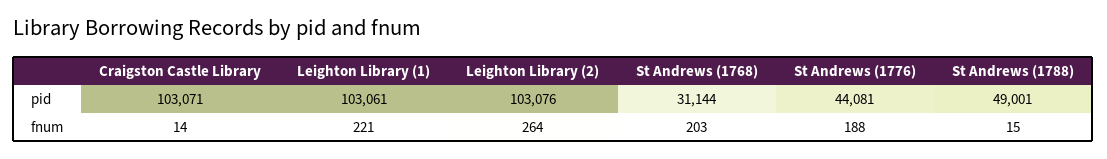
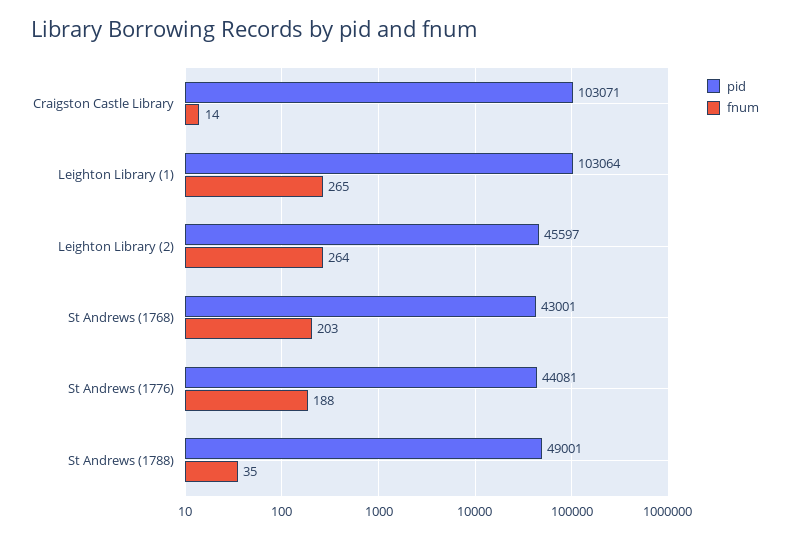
  {
    "pid": {
      "Craigston Castle Library": 103071,
-     "Leighton Library (1)": 103061,
+     "Leighton Library (1)": 103064,
-     "Leighton Library (2)": 103076,
+     "Leighton Library (2)": 45597,
-     "St Andrews (1768)": 31144,
+     "St Andrews (1768)": 43001,
      "St Andrews (1776)": 44081,
      "St Andrews (1788)": 49001
    },
    "fnum": {
      "Craigston Castle Library": 14,
-     "Leighton Library (1)": 221,
+     "Leighton Library (1)": 265,
      "Leighton Library (2)": 264,
      "St Andrews (1768)": 203,
      "St Andrews (1776)": 188,
-     "St Andrews (1788)": 15
+     "St Andrews (1788)": 35
    }
  }

